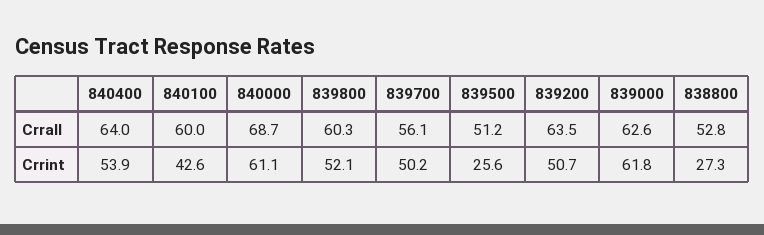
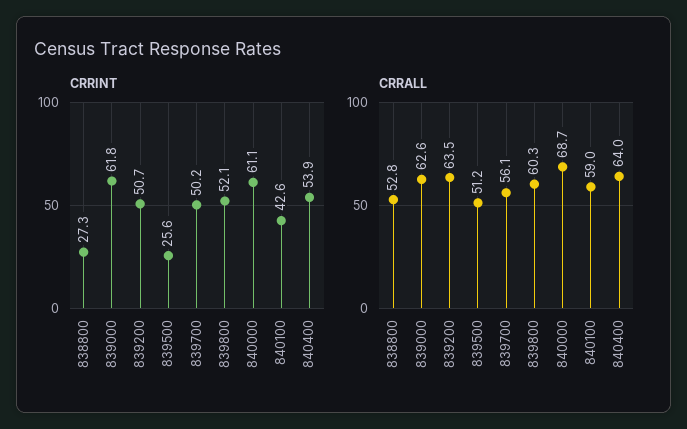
  {
    "Crrall": {
      "840400": 64,
-     "840100": 60,
+     "840100": 59,
      "840000": 68.7,
      "839800": 60.3,
      "839700": 56.1,
      "839500": 51.2,
      "839200": 63.5,
      "839000": 62.6,
      "838800": 52.8
    },
    "Crrint": {
      "840400": 53.9,
      "840100": 42.6,
      "840000": 61.1,
      "839800": 52.1,
      "839700": 50.2,
      "839500": 25.6,
      "839200": 50.7,
      "839000": 61.8,
      "838800": 27.3
    }
  }

